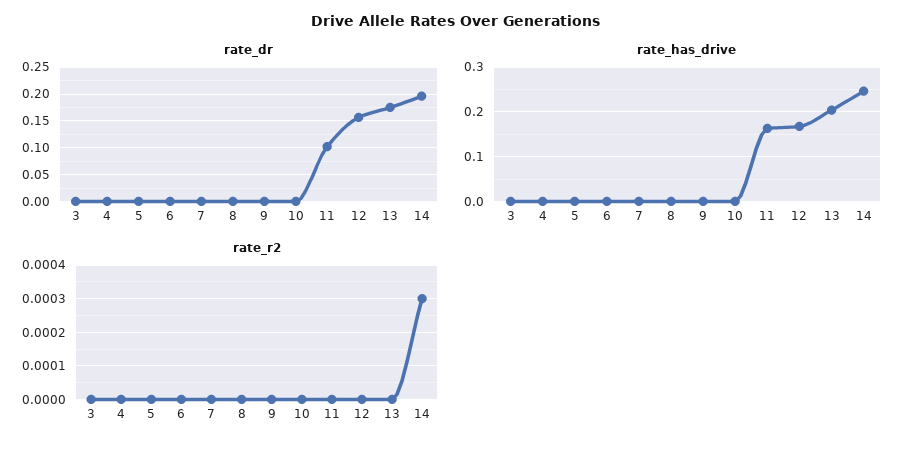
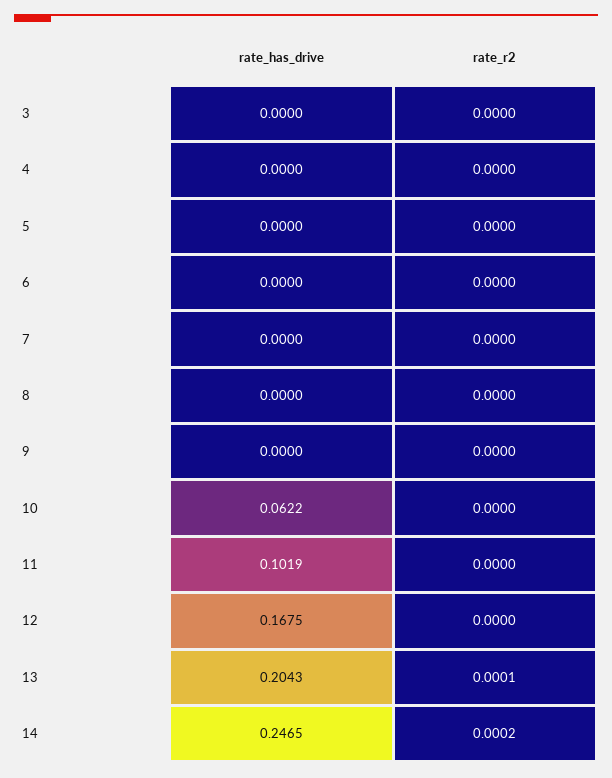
  {
-   "rate_dr": {
-     "3": 0,
-     "4": 0,
-     "5": 0,
-     "6": 0,
-     "7": 0,
-     "8": 0,
-     "9": 0,
-     "10": 0,
-     "11": 0.1,
-     "12": 0.15,
-     "13": 0.175,
-     "14": 0.2
-   },
    "rate_has_drive": {
      "3": 0,
      "4": 0,
      "5": 0,
      "6": 0,
      "7": 0,
      "8": 0,
      "9": 0,
-     "10": 0,
+     "10": 0.0622,
-     "11": 0.16,
+     "11": 0.1019,
      "12": 0.1675,
      "13": 0.2043,
      "14": 0.2465
    },
    "rate_r2": {
      "3": 0,
      "4": 0,
      "5": 0,
      "6": 0,
      "7": 0,
      "8": 0,
      "9": 0,
      "10": 0,
      "11": 0,
      "12": 0,
-     "13": 0,
+     "13": 0.0001,
-     "14": 0.0003
+     "14": 0.0002
    }
  }

